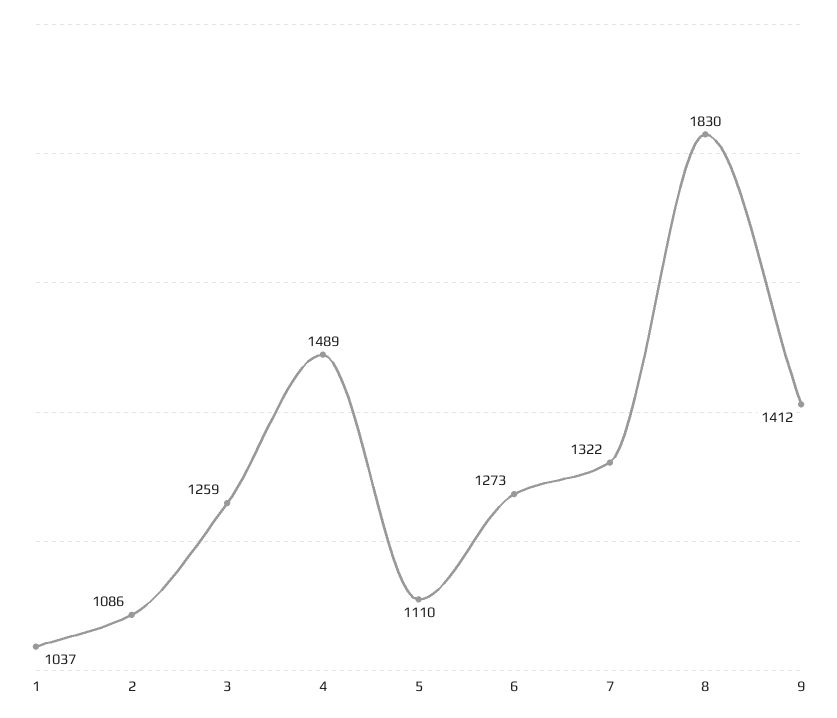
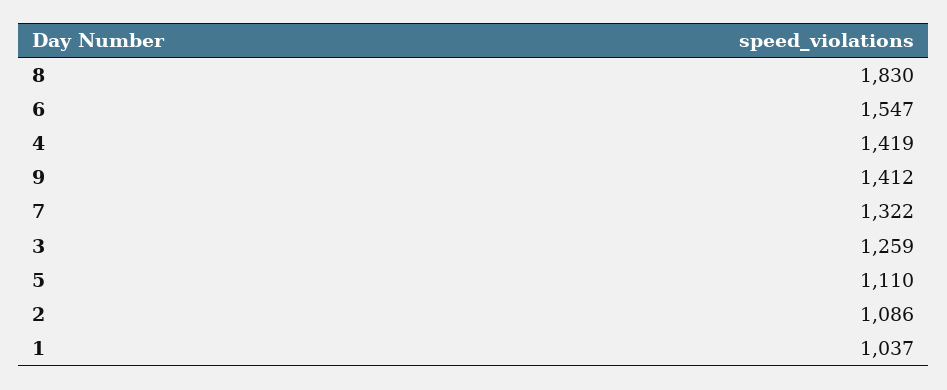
  {
    "1": 1037,
    "2": 1086,
    "3": 1259,
-   "4": 1489,
+   "4": 1419,
    "5": 1110,
-   "6": 1273,
+   "6": 1547,
    "7": 1322,
    "8": 1830,
    "9": 1412
  }

